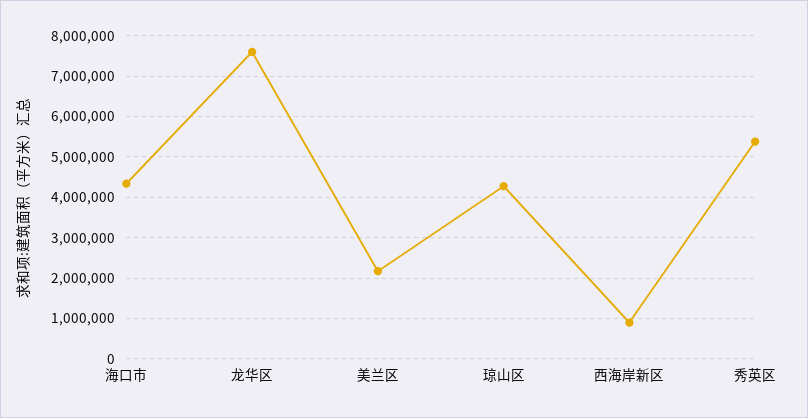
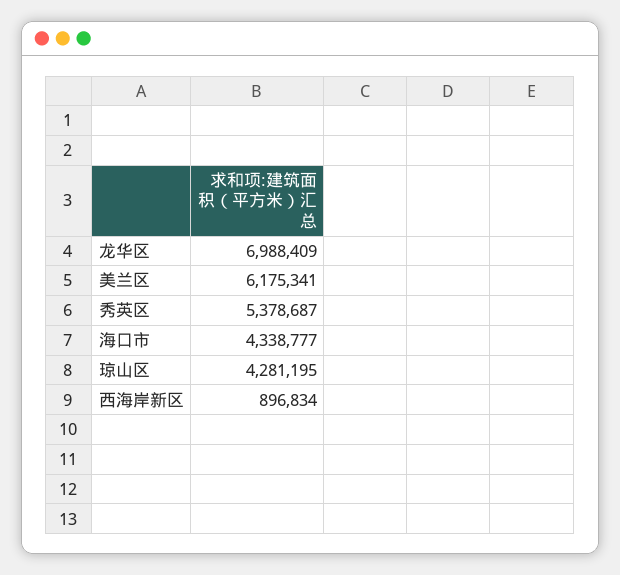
  {
    "海口市": 4338777,
-   "龙华区": 7600000,
+   "龙华区": 6988409,
-   "美兰区": 2200000,
+   "美兰区": 6175341,
    "琼山区": 4281195,
    "西海岸新区": 896834,
    "秀英区": 5378687
  }

